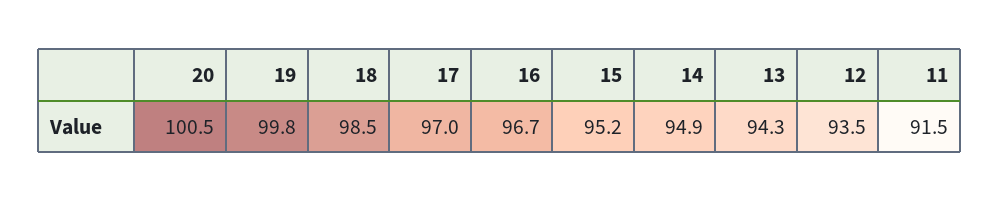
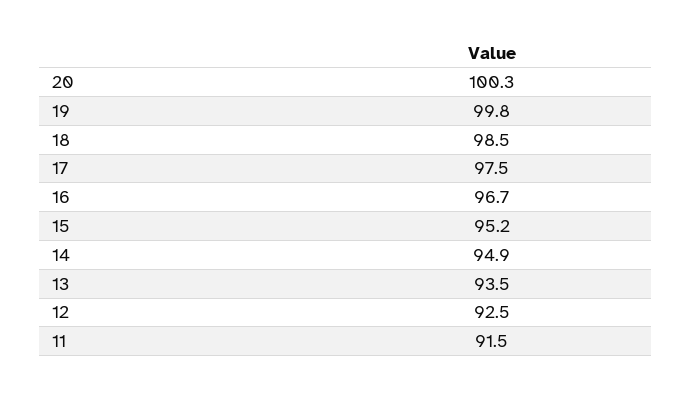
  {
-   "20": 100.5,
+   "20": 100.3,
    "19": 99.8,
    "18": 98.5,
-   "17": 97,
+   "17": 97.5,
    "16": 96.7,
    "15": 95.2,
    "14": 94.9,
-   "13": 94.3,
+   "13": 93.5,
-   "12": 93.5,
+   "12": 92.5,
    "11": 91.5
  }

